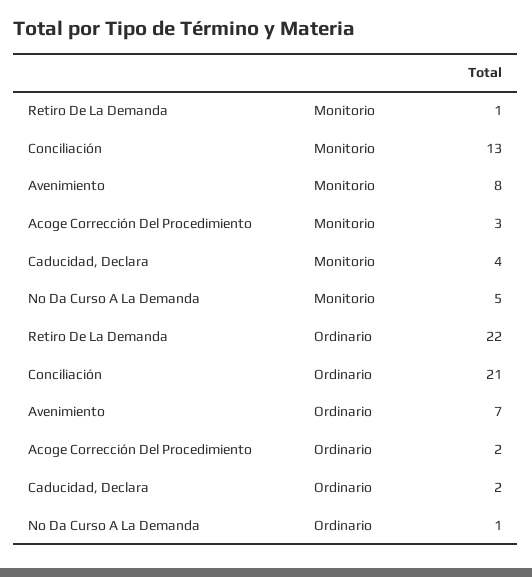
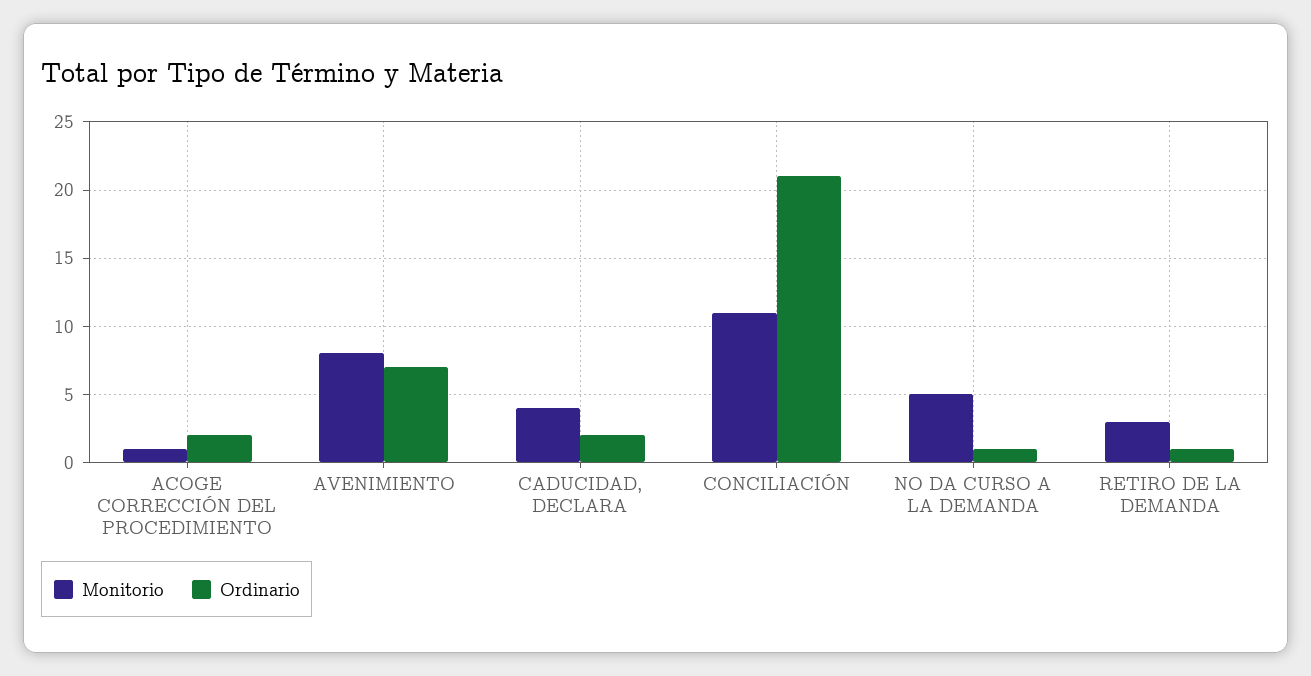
  {
    "Monitorio": {
-     "Retiro De La Demanda": 1,
+     "Retiro De La Demanda": 3,
-     "Conciliación": 13,
+     "Conciliación": 11,
      "Avenimiento": 8,
-     "Acoge Corrección Del Procedimiento": 3,
+     "Acoge Corrección Del Procedimiento": 1,
      "Caducidad, Declara": 4,
      "No Da Curso A La Demanda": 5
    },
    "Ordinario": {
-     "Retiro De La Demanda": 22,
+     "Retiro De La Demanda": 1,
      "Conciliación": 21,
      "Avenimiento": 7,
      "Acoge Corrección Del Procedimiento": 2,
      "Caducidad, Declara": 2,
      "No Da Curso A La Demanda": 1
    }
  }

